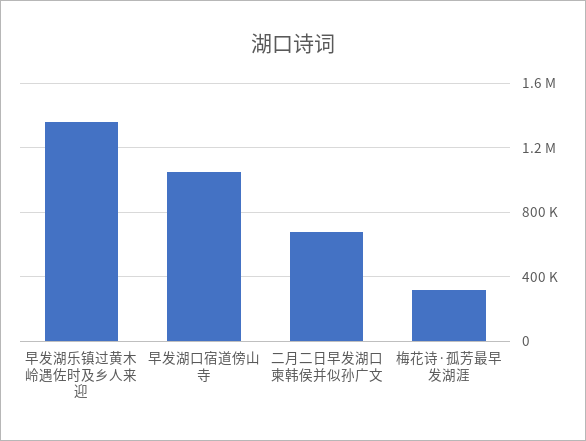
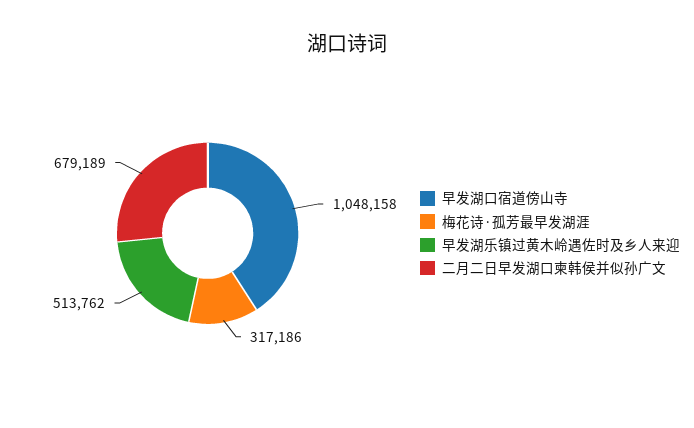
  {
-   "早发湖乐镇过黄木岭遇佐时及乡人来迎": 1350000,
+   "早发湖乐镇过黄木岭遇佐时及乡人来迎": 513762,
    "早发湖口宿道傍山寺": 1048158,
    "二月二日早发湖口柬韩侯并似孙广文": 679189,
    "梅花诗·孤芳最早发湖涯": 317186
  }

